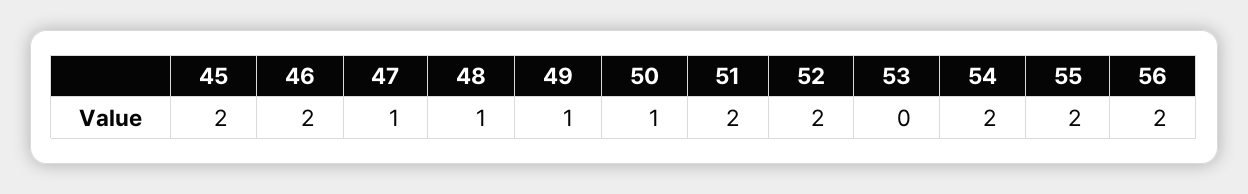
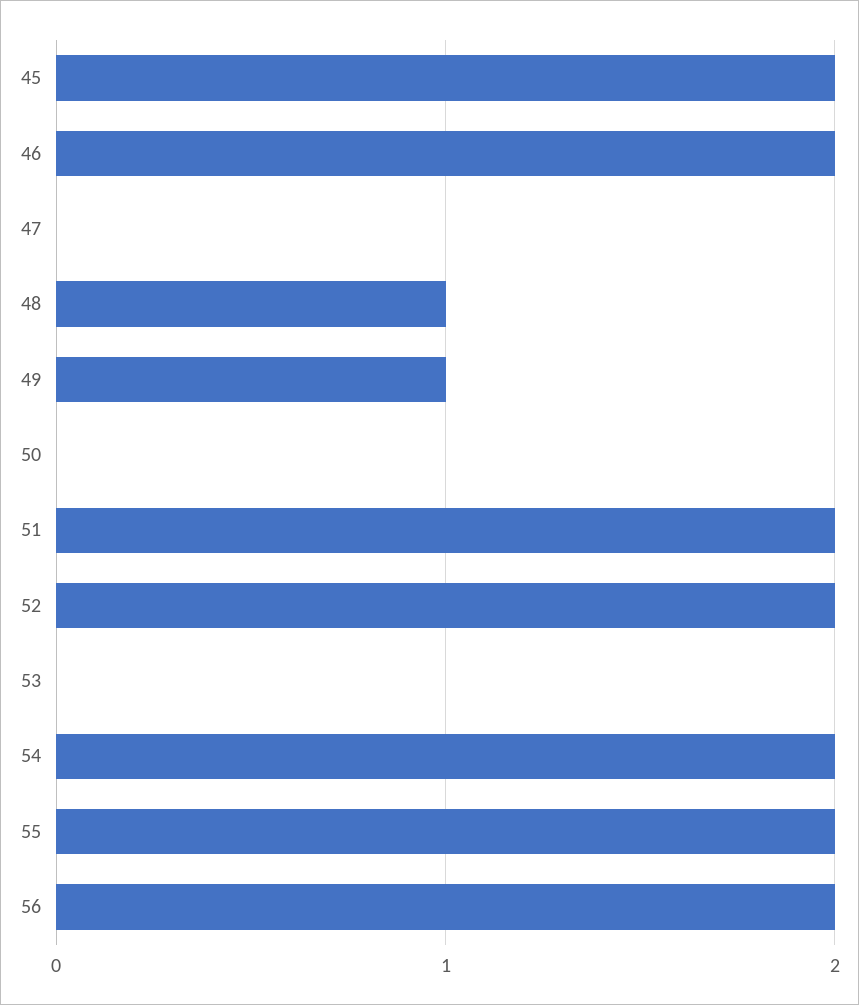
  {
    "45": 2,
    "46": 2,
-   "47": 1,
+   "47": 0,
    "48": 1,
    "49": 1,
-   "50": 1,
+   "50": 0,
    "51": 2,
    "52": 2,
    "53": 0,
    "54": 2,
    "55": 2,
    "56": 2
  }

